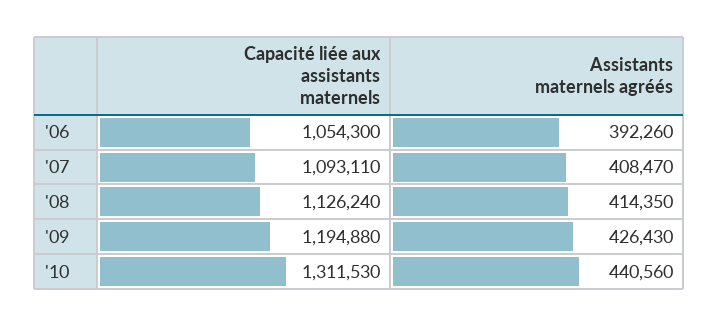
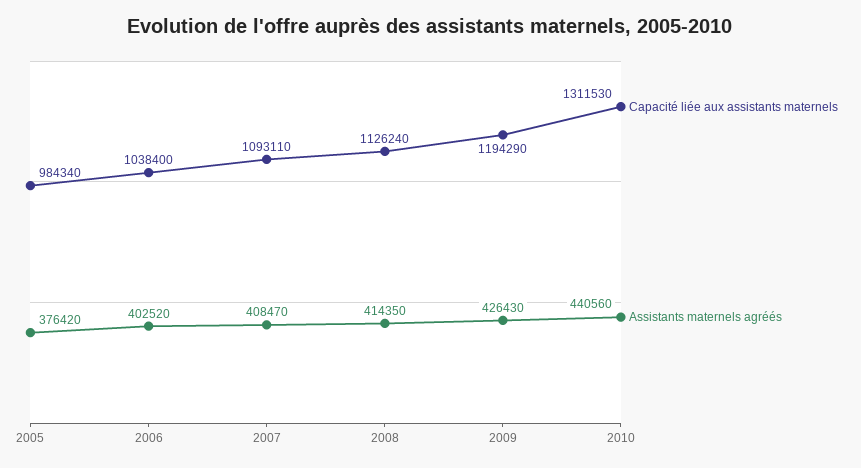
  {
    "Capacité liée aux assistants maternels": {
-     "'06": 1054300,
+     "'06": 1038400,
      "'07": 1093110,
      "'08": 1126240,
-     "'09": 1194880,
+     "'09": 1194290,
-     "'10": 1311530
+     "'10": 1311530,
+     "2005": 984340
    },
    "Assistants maternels agréés": {
-     "'06": 392260,
+     "'06": 402520,
      "'07": 408470,
      "'08": 414350,
      "'09": 426430,
-     "'10": 440560
+     "'10": 440560,
+     "2005": 376420
    }
  }

